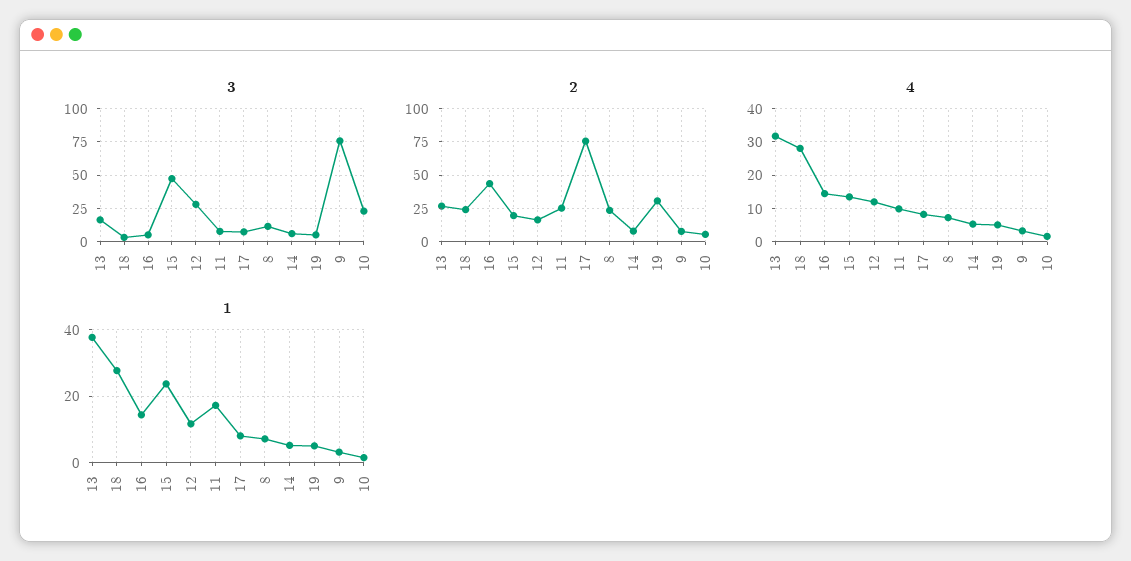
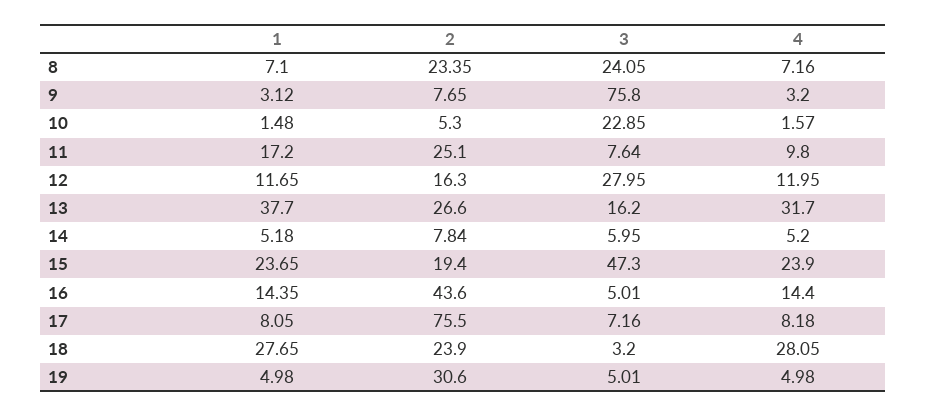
  {
    "3": {
      "13": 16.2,
      "18": 3.2,
      "16": 5.01,
      "15": 47.3,
      "12": 27.95,
      "11": 7.64,
      "17": 7.16,
-     "8": 10,
+     "8": 24.05,
      "14": 5.95,
      "19": 5.01,
      "9": 75.8,
      "10": 22.85
    },
    "2": {
      "13": 26.6,
      "18": 23.9,
      "16": 43.6,
      "15": 19.4,
      "12": 16.3,
      "11": 25.1,
      "17": 75.5,
      "8": 23.35,
      "14": 7.84,
      "19": 30.6,
      "9": 7.65,
      "10": 5.3
    },
    "4": {
      "13": 31.7,
      "18": 28.05,
      "16": 14.4,
-     "15": 14,
+     "15": 23.9,
      "12": 11.95,
      "11": 9.8,
      "17": 8.18,
      "8": 7.16,
      "14": 5.2,
      "19": 4.98,
      "9": 3.2,
      "10": 1.57
    },
    "1": {
      "13": 37.7,
      "18": 27.65,
      "16": 14.35,
      "15": 23.65,
      "12": 11.65,
      "11": 17.2,
      "17": 8.05,
      "8": 7.1,
      "14": 5.18,
      "19": 4.98,
      "9": 3.12,
      "10": 1.48
    }
  }

